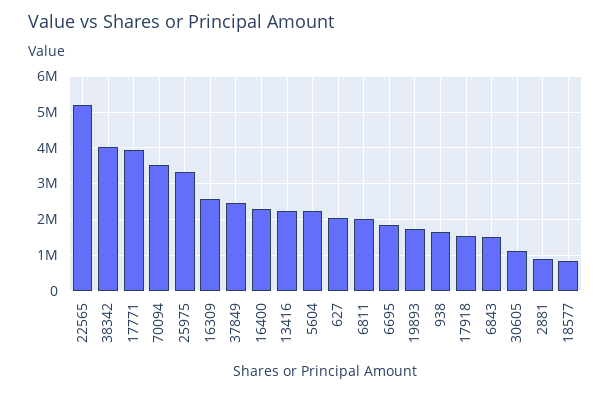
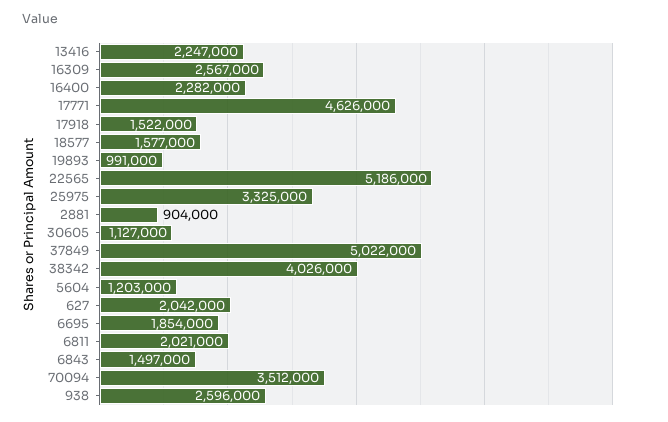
  {
    "22565": 5186000,
    "38342": 4026000,
-   "17771": 4000000,
+   "17771": 4626000,
    "70094": 3512000,
    "25975": 3325000,
    "16309": 2567000,
-   "37849": 2400000,
+   "37849": 5022000,
    "16400": 2282000,
    "13416": 2247000,
-   "5604": 2200000,
+   "5604": 1203000,
    "627": 2042000,
    "6811": 2021000,
    "6695": 1854000,
-   "19893": 1800000,
+   "19893": 991000,
-   "938": 1600000,
+   "938": 2596000,
    "17918": 1522000,
    "6843": 1497000,
    "30605": 1127000,
    "2881": 904000,
-   "18577": 800000
+   "18577": 1577000
  }

